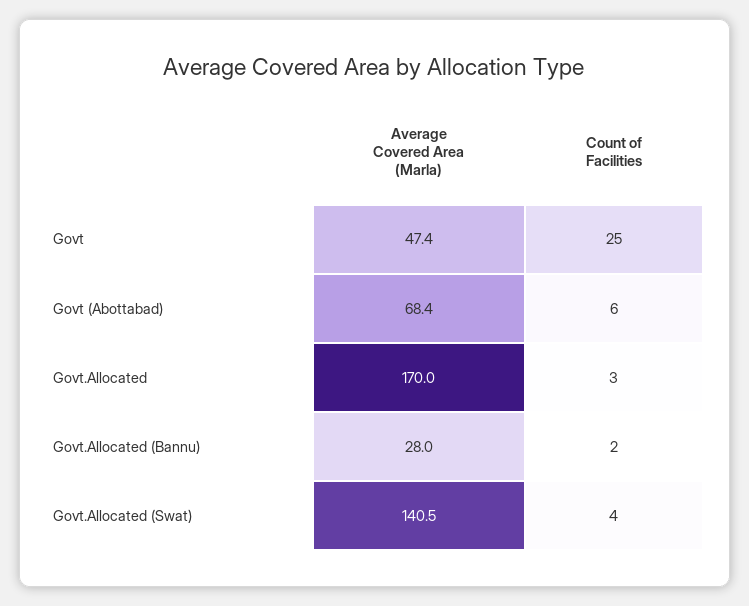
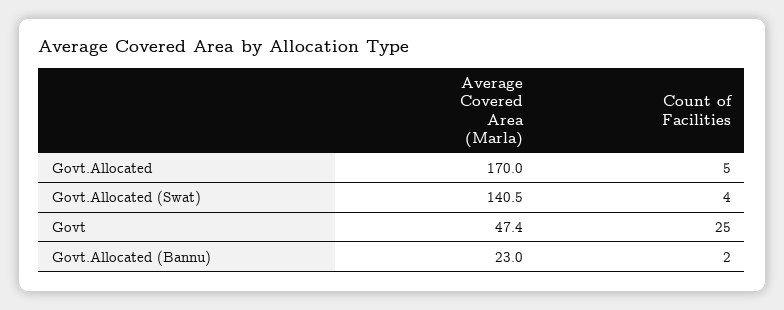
  {
    "Average Covered Area (Marla)": {
      "Govt": 47.4,
-     "Govt (Abottabad)": 68.4,
      "Govt.Allocated": 170,
-     "Govt.Allocated (Bannu)": 28,
+     "Govt.Allocated (Bannu)": 23,
      "Govt.Allocated (Swat)": 140.5
    },
    "Count of Facilities": {
      "Govt": 25,
-     "Govt (Abottabad)": 6,
-     "Govt.Allocated": 3,
+     "Govt.Allocated": 5,
      "Govt.Allocated (Bannu)": 2,
      "Govt.Allocated (Swat)": 4
    }
  }

